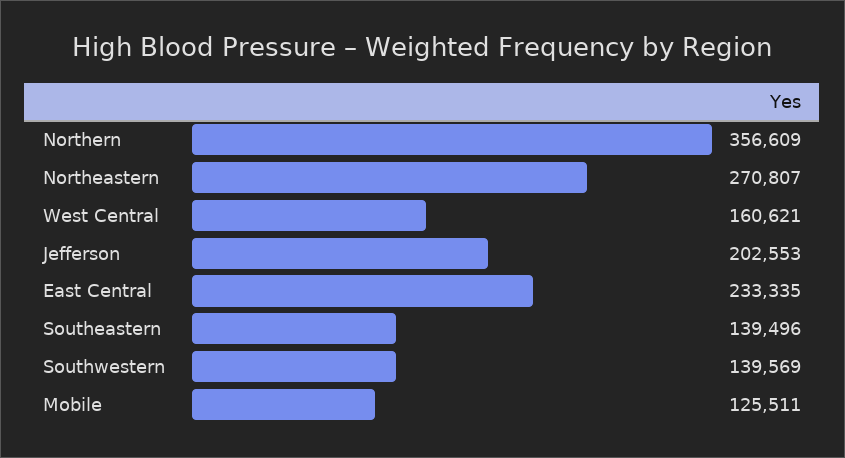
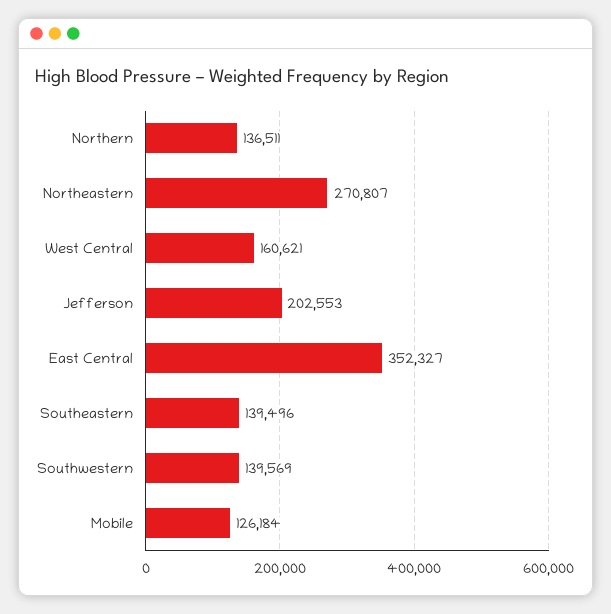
  {
-   "Northern": 356609,
+   "Northern": 136511,
    "Northeastern": 270807,
    "West Central": 160621,
    "Jefferson": 202553,
-   "East Central": 233335,
+   "East Central": 352327,
    "Southeastern": 139496,
    "Southwestern": 139569,
-   "Mobile": 125511
+   "Mobile": 126184
  }

